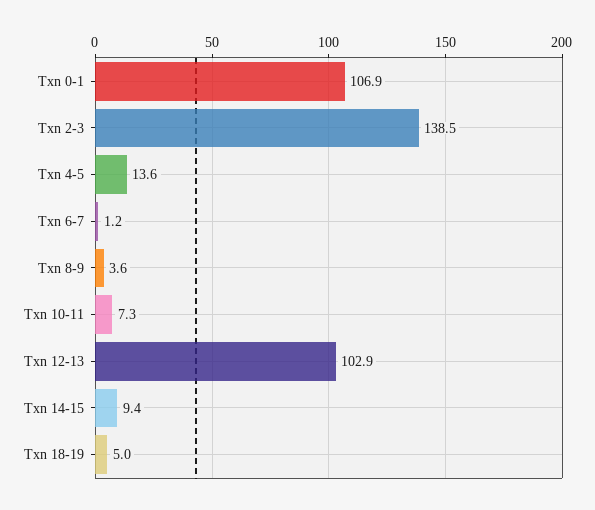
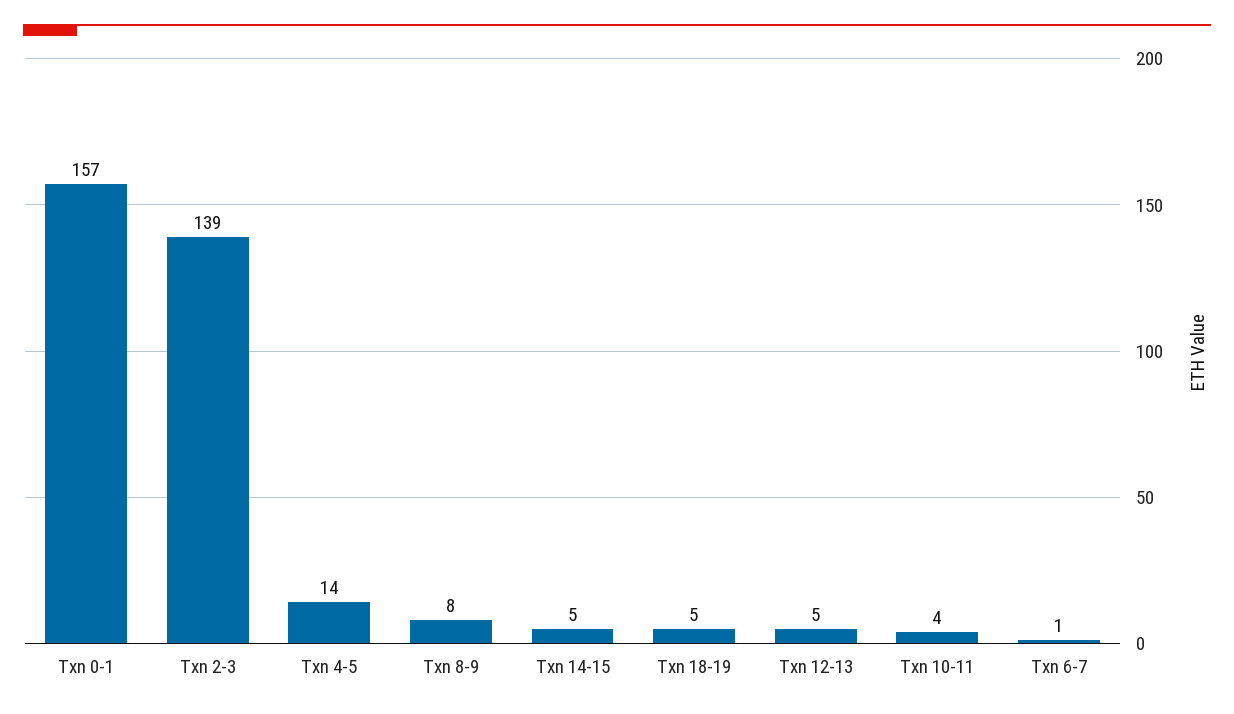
  {
-   "Txn 0-1": 106.9,
+   "Txn 0-1": 157,
    "Txn 2-3": 138.5,
    "Txn 4-5": 13.6,
    "Txn 6-7": 1.2,
-   "Txn 8-9": 3.6,
+   "Txn 8-9": 8,
-   "Txn 10-11": 7.3,
+   "Txn 10-11": 4,
-   "Txn 12-13": 102.9,
+   "Txn 12-13": 5,
-   "Txn 14-15": 9.4,
+   "Txn 14-15": 5,
    "Txn 18-19": 5
  }

